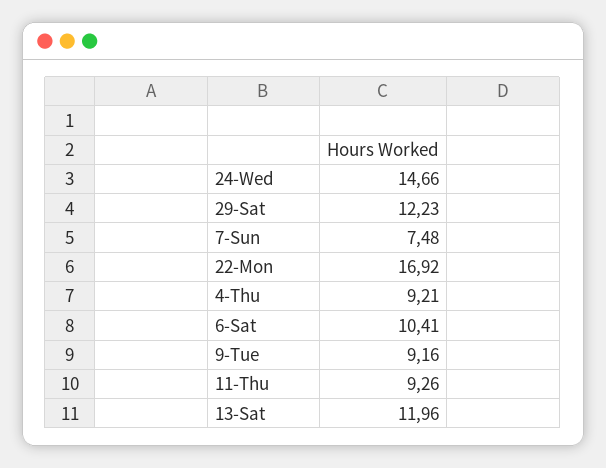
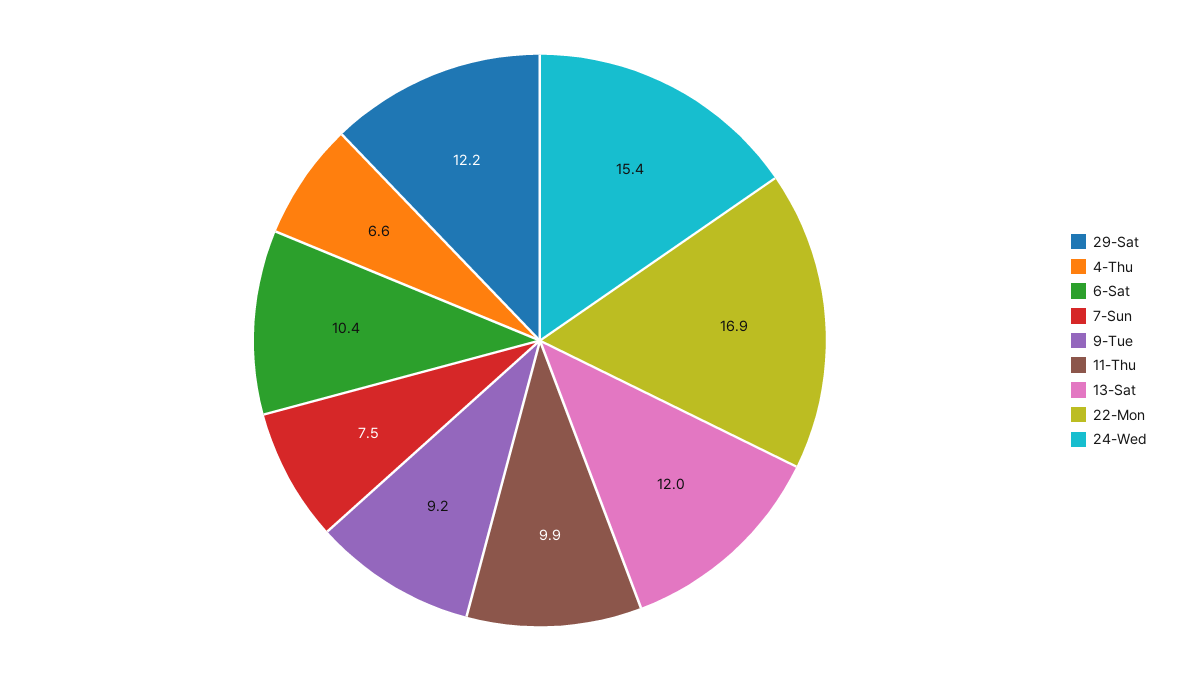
  {
-   "24-Wed": 14.66,
+   "24-Wed": 15.4,
    "29-Sat": 12.23,
    "7-Sun": 7.48,
    "22-Mon": 16.92,
-   "4-Thu": 9.21,
+   "4-Thu": 6.6,
    "6-Sat": 10.41,
    "9-Tue": 9.16,
-   "11-Thu": 9.26,
+   "11-Thu": 9.9,
    "13-Sat": 11.96
  }

